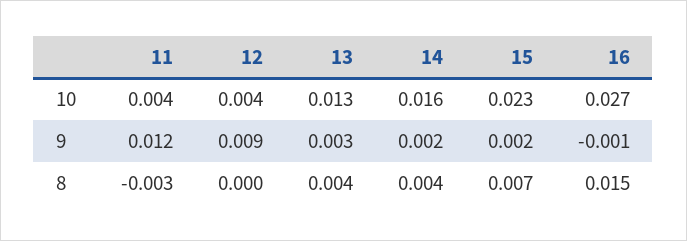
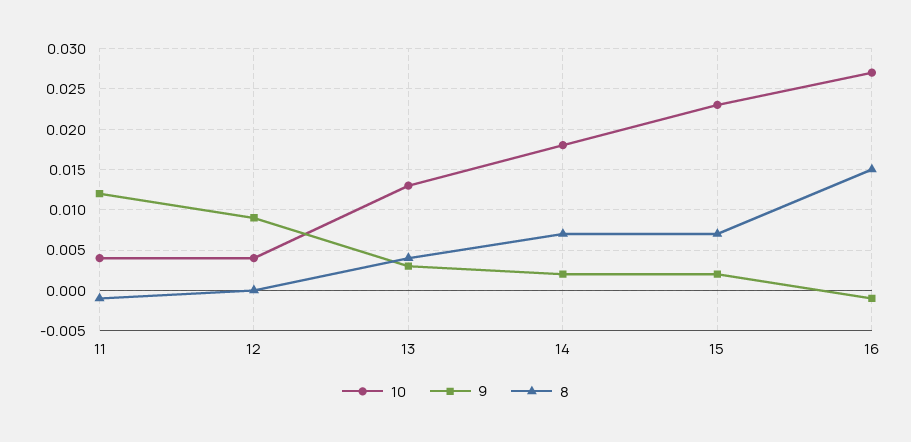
  {
    "10": {
      "11": 0.004,
      "12": 0.004,
      "13": 0.013,
-     "14": 0.016,
+     "14": 0.018,
      "15": 0.023,
      "16": 0.027
    },
    "9": {
      "11": 0.012,
      "12": 0.009,
      "13": 0.003,
      "14": 0.002,
      "15": 0.002,
      "16": -0.001
    },
    "8": {
-     "11": -0.003,
+     "11": -0.001,
      "12": 0,
      "13": 0.004,
-     "14": 0.004,
+     "14": 0.007,
      "15": 0.007,
      "16": 0.015
    }
  }

